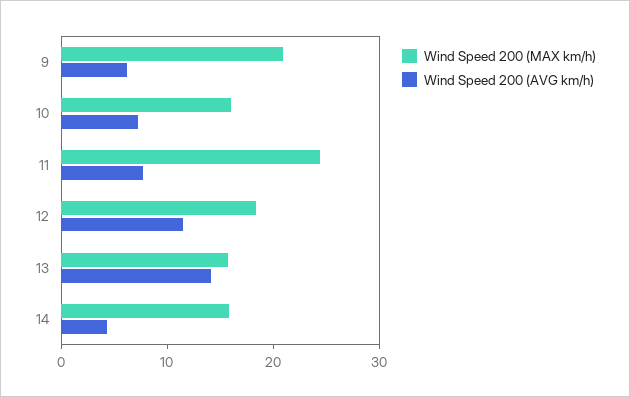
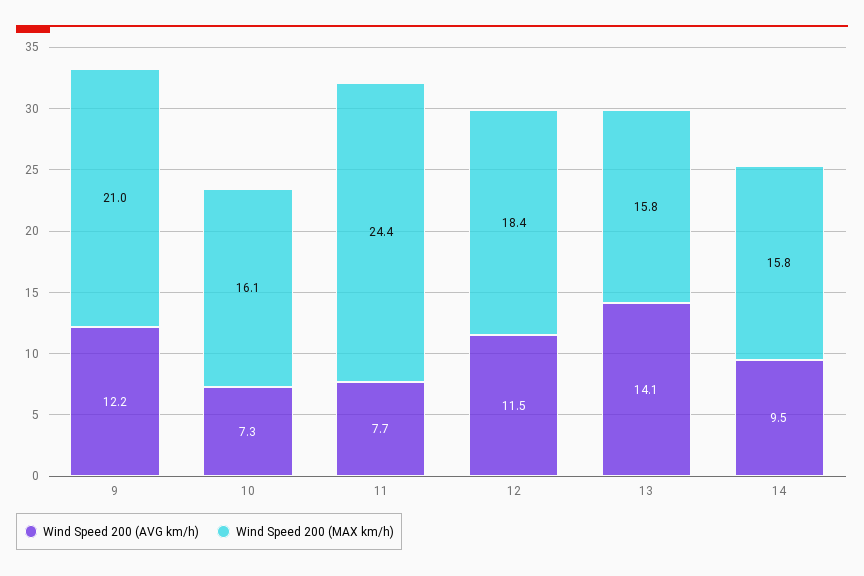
  {
    "Wind Speed 200 (MAX km/h)": {
      "9": 21,
      "10": 16.1,
      "11": 24.4,
      "12": 18.4,
      "13": 15.8,
      "14": 15.8
    },
    "Wind Speed 200 (AVG km/h)": {
-     "9": 6,
+     "9": 12.2,
      "10": 7.3,
      "11": 7.7,
      "12": 11.5,
      "13": 14.1,
-     "14": 4
+     "14": 9.5
    }
  }

